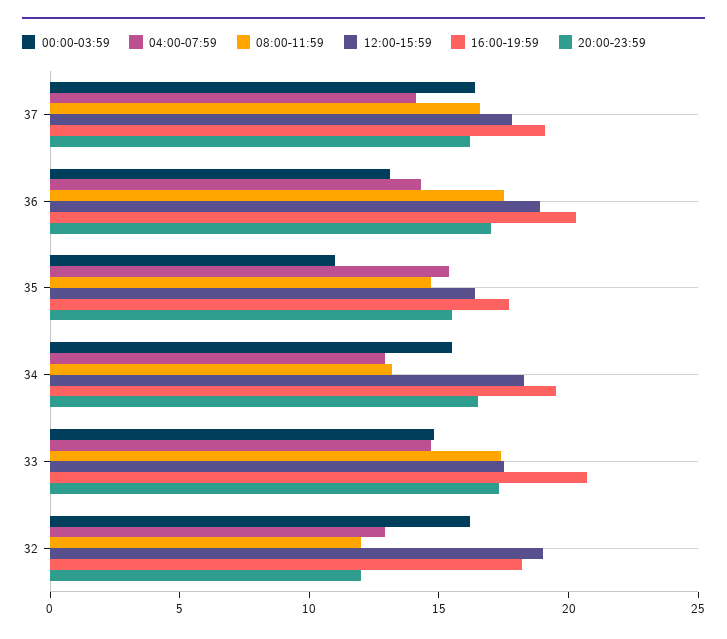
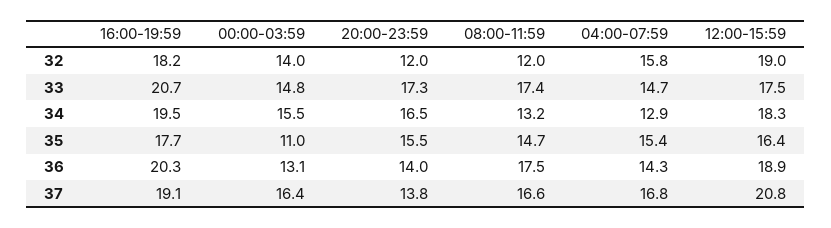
  {
    "00:00-03:59": {
      "37": 16.4,
      "36": 13.1,
      "35": 11,
      "34": 15.5,
      "33": 14.8,
-     "32": 16
+     "32": 14
    },
    "04:00-07:59": {
-     "37": 14,
+     "37": 16.8,
      "36": 14.3,
      "35": 15.4,
      "34": 12.9,
      "33": 14.7,
-     "32": 13
+     "32": 15.8
    },
    "08:00-11:59": {
      "37": 16.6,
      "36": 17.5,
      "35": 14.7,
      "34": 13.2,
      "33": 17.4,
      "32": 12
    },
    "12:00-15:59": {
-     "37": 18,
+     "37": 20.8,
      "36": 18.9,
      "35": 16.4,
      "34": 18.3,
      "33": 17.5,
      "32": 19
    },
    "16:00-19:59": {
      "37": 19.1,
      "36": 20.3,
      "35": 17.7,
      "34": 19.5,
      "33": 20.7,
      "32": 18.2
    },
    "20:00-23:59": {
-     "37": 16,
+     "37": 13.8,
-     "36": 17,
+     "36": 14,
      "35": 15.5,
      "34": 16.5,
      "33": 17.3,
      "32": 12
    }
  }

